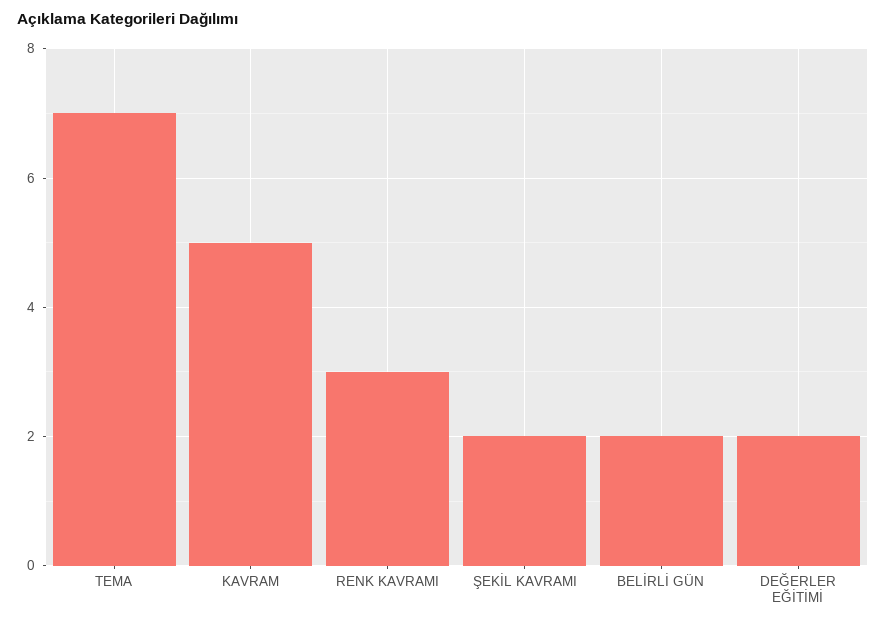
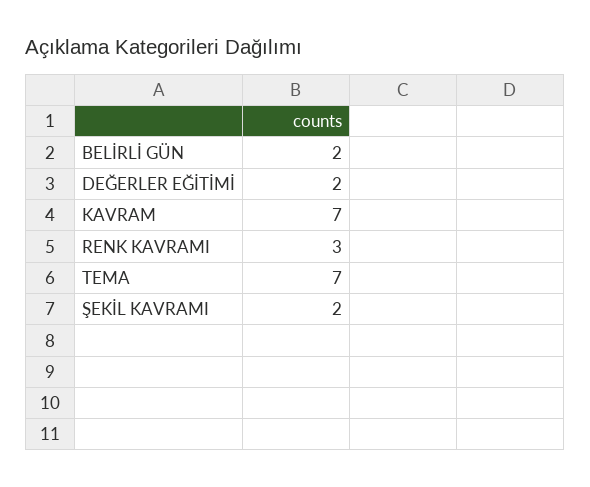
  {
    "TEMA": 7,
-   "KAVRAM": 5,
+   "KAVRAM": 7,
    "RENK KAVRAMI": 3,
    "ŞEKİL KAVRAMI": 2,
    "BELİRLİ GÜN": 2,
    "DEĞERLER EĞİTİMİ": 2
  }

